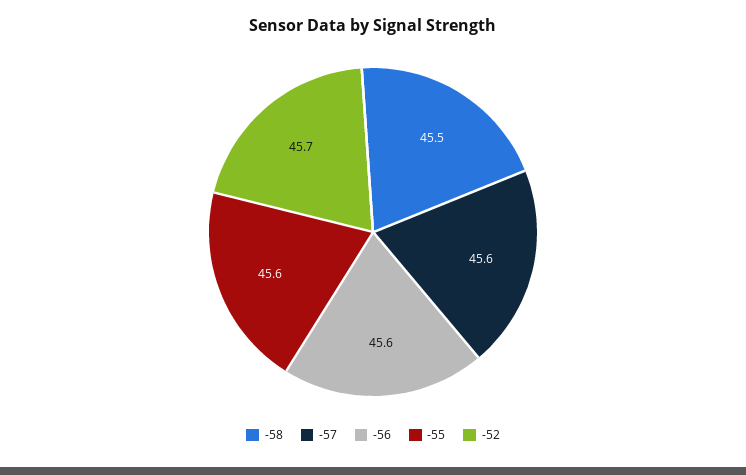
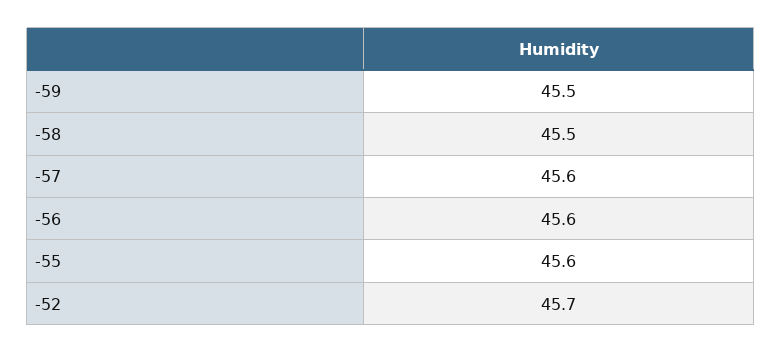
  {
    "-58": 45.5,
    "-57": 45.6,
    "-56": 45.6,
    "-55": 45.6,
-   "-52": 45.7
+   "-52": 45.7,
+   "-59": 45.5
  }

